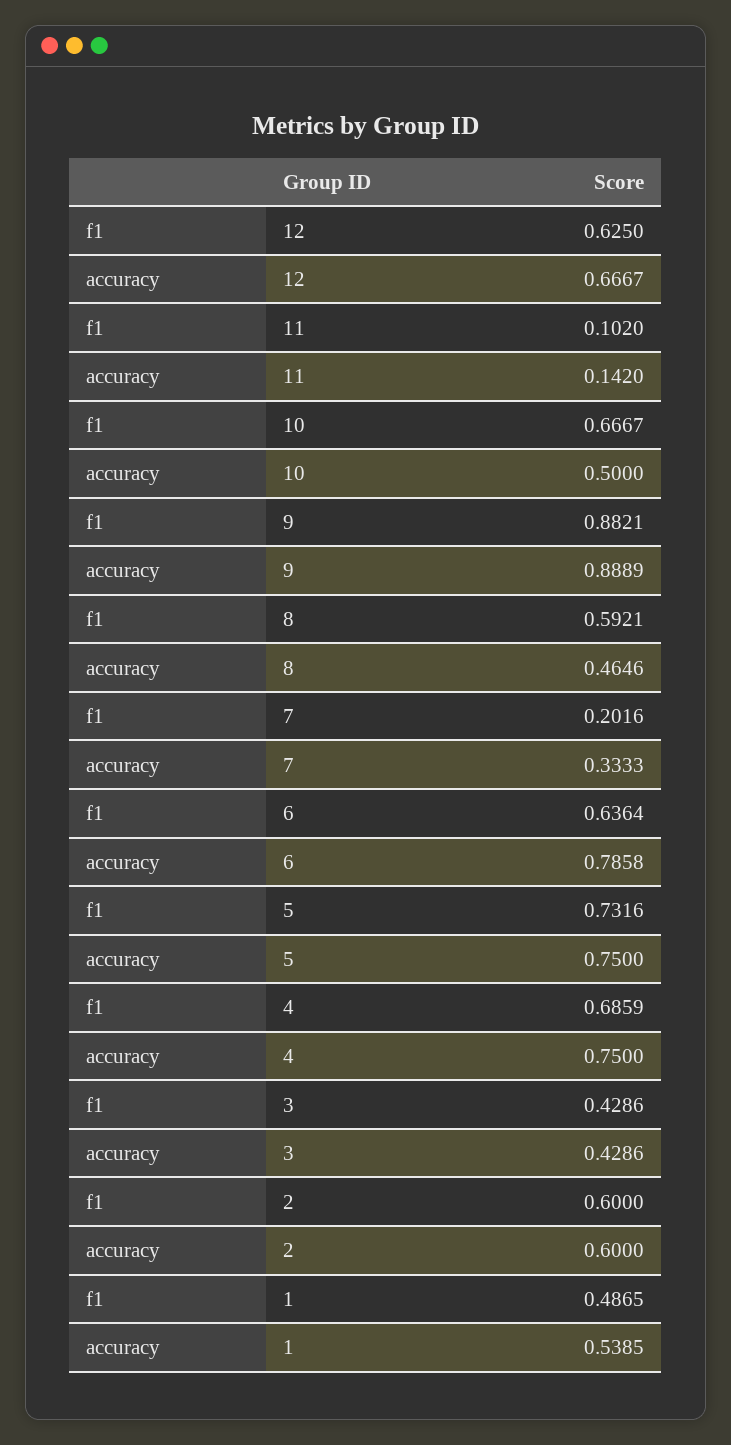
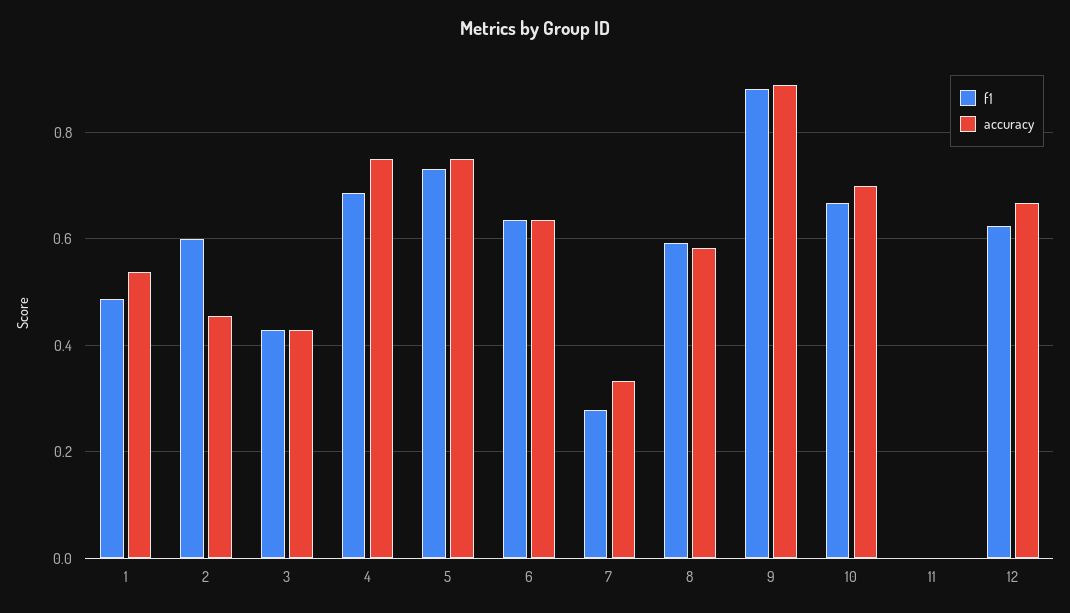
  {
    "f1": {
      "12": 0.625,
-     "11": 0.102,
+     "11": 0,
      "10": 0.6667,
      "9": 0.8821,
      "8": 0.5921,
-     "7": 0.2016,
+     "7": 0.28,
      "6": 0.6364,
      "5": 0.7316,
      "4": 0.6859,
      "3": 0.4286,
      "2": 0.6,
      "1": 0.4865
    },
    "accuracy": {
      "12": 0.6667,
-     "11": 0.142,
+     "11": 0,
-     "10": 0.5,
+     "10": 0.7,
      "9": 0.8889,
-     "8": 0.4646,
+     "8": 0.58,
      "7": 0.3333,
-     "6": 0.7858,
+     "6": 0.64,
      "5": 0.75,
      "4": 0.75,
      "3": 0.4286,
-     "2": 0.6,
+     "2": 0.46,
      "1": 0.5385
    }
  }

